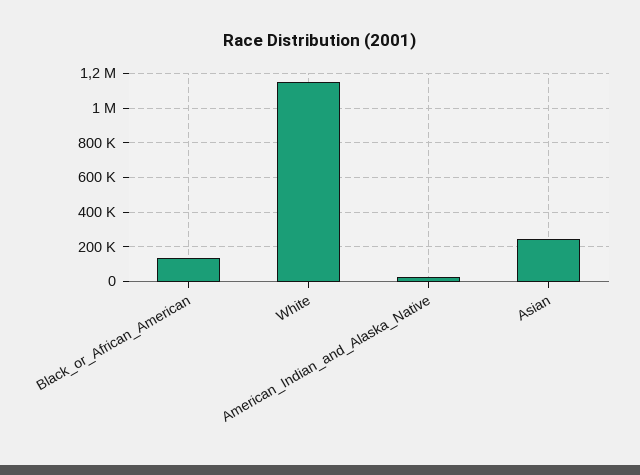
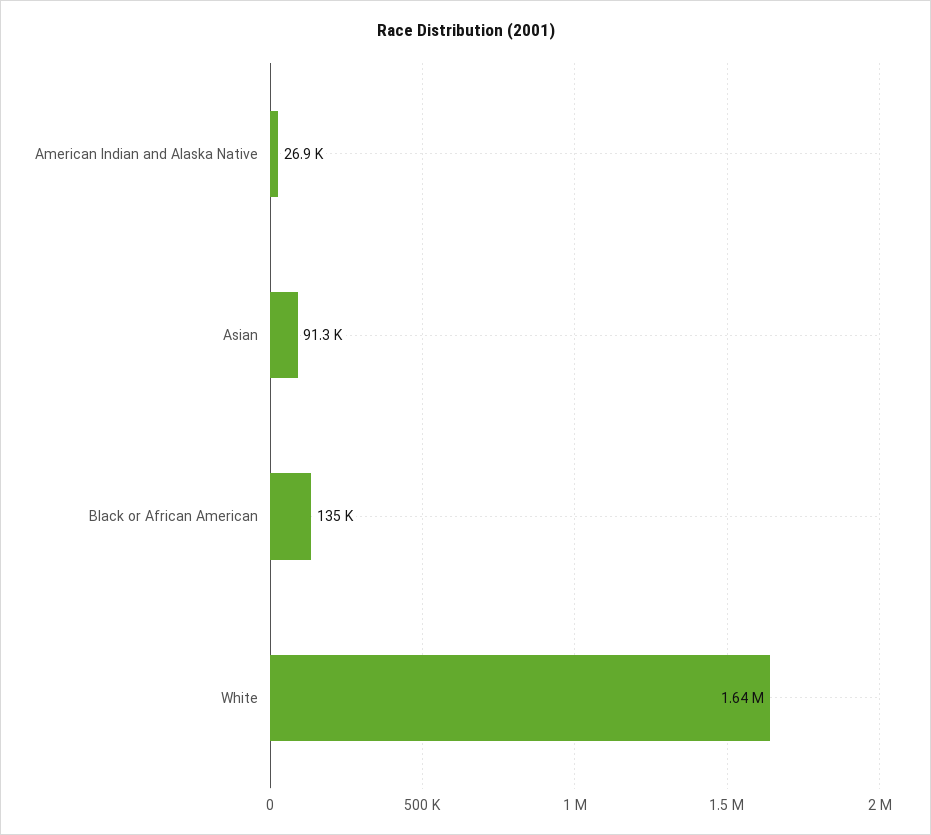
  {
    "Black_or_African_American": 135000,
-   "White": 1150000,
+   "White": 1640000,
    "American_Indian_and_Alaska_Native": 26900,
-   "Asian": 250000
+   "Asian": 91300
  }

